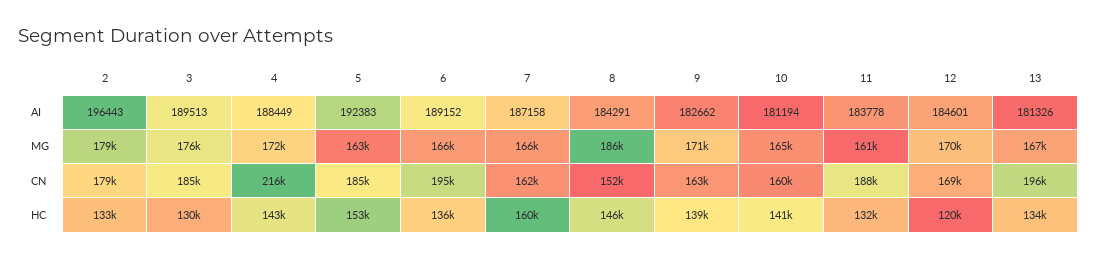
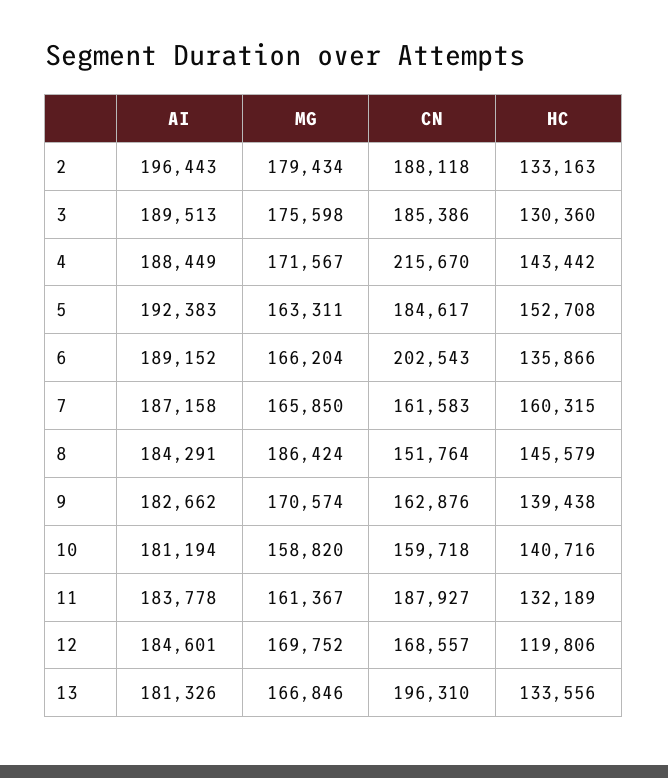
  {
    "2": {
      "AI": 196443,
      "MG": 179434,
-     "CN": 179000,
+     "CN": 188118,
      "HC": 133163
    },
    "3": {
      "AI": 189513,
      "MG": 175598,
      "CN": 185386,
      "HC": 130360
    },
    "4": {
      "AI": 188449,
      "MG": 171567,
      "CN": 215670,
      "HC": 143442
    },
    "5": {
      "AI": 192383,
      "MG": 163311,
      "CN": 184617,
      "HC": 152708
    },
    "6": {
      "AI": 189152,
      "MG": 166204,
-     "CN": 195000,
+     "CN": 202543,
      "HC": 135866
    },
    "7": {
      "AI": 187158,
      "MG": 165850,
      "CN": 161583,
      "HC": 160315
    },
    "8": {
      "AI": 184291,
      "MG": 186424,
      "CN": 151764,
      "HC": 145579
    },
    "9": {
      "AI": 182662,
      "MG": 170574,
      "CN": 162876,
      "HC": 139438
    },
    "10": {
      "AI": 181194,
-     "MG": 165000,
+     "MG": 158820,
      "CN": 159718,
      "HC": 140716
    },
    "11": {
      "AI": 183778,
      "MG": 161367,
      "CN": 187927,
      "HC": 132189
    },
    "12": {
      "AI": 184601,
      "MG": 169752,
      "CN": 168557,
      "HC": 119806
    },
    "13": {
      "AI": 181326,
      "MG": 166846,
      "CN": 196310,
      "HC": 133556
    }
  }

